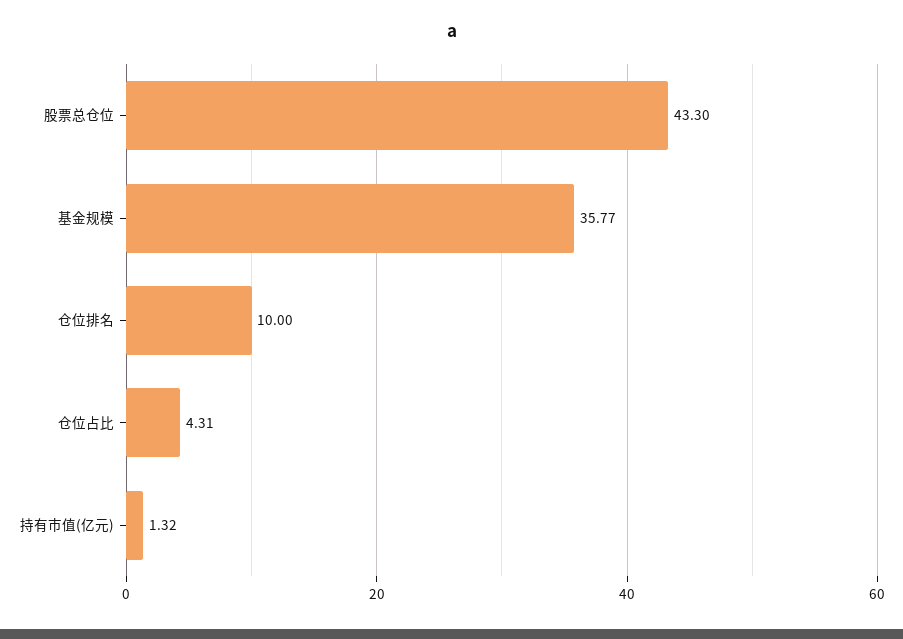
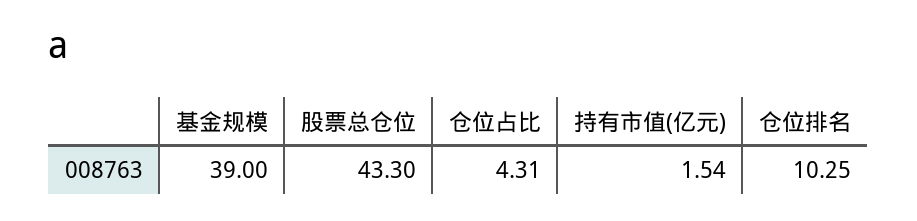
  {
    "股票总仓位": 43.3,
-   "基金规模": 35.77,
+   "基金规模": 39,
-   "仓位排名": 10,
+   "仓位排名": 10.25,
    "仓位占比": 4.31,
-   "持有市值(亿元)": 1.32
+   "持有市值(亿元)": 1.54
  }

